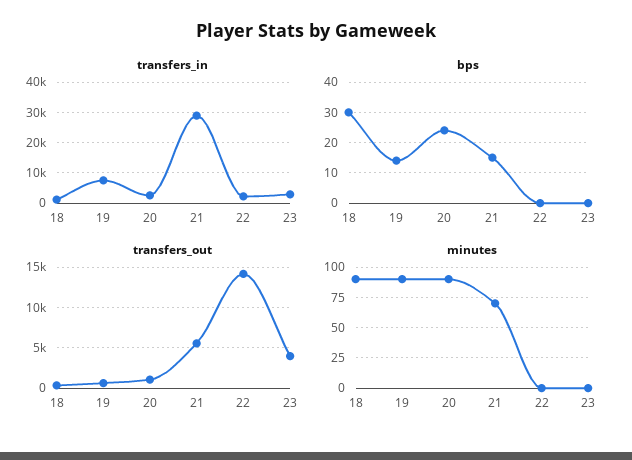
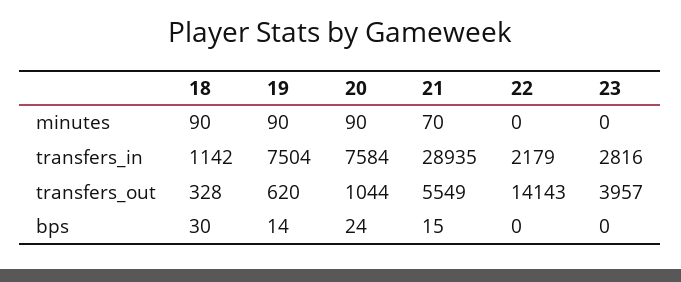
  {
    "transfers_in": {
      "18": 1142,
      "19": 7504,
-     "20": 2000,
+     "20": 7584,
      "21": 28935,
      "22": 2179,
      "23": 2816
    },
    "bps": {
      "18": 30,
      "19": 14,
      "20": 24,
      "21": 15,
      "22": 0,
      "23": 0
    },
    "transfers_out": {
      "18": 328,
      "19": 620,
      "20": 1044,
      "21": 5549,
      "22": 14143,
      "23": 3957
    },
    "minutes": {
      "18": 90,
      "19": 90,
      "20": 90,
      "21": 70,
      "22": 0,
      "23": 0
    }
  }

